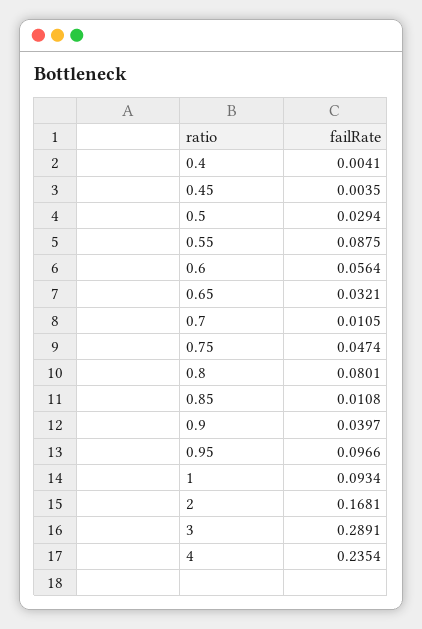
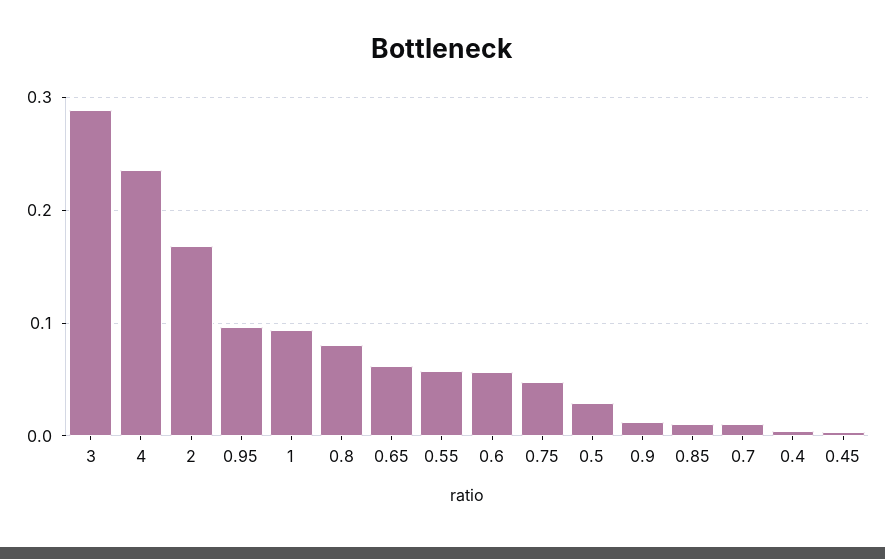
  {
    "0.4": 0.0041,
    "0.45": 0.0035,
    "0.5": 0.0294,
-   "0.55": 0.0875,
+   "0.55": 0.06,
    "0.6": 0.0564,
-   "0.65": 0.0321,
+   "0.65": 0.06,
    "0.7": 0.0105,
    "0.75": 0.0474,
    "0.8": 0.0801,
    "0.85": 0.0108,
-   "0.9": 0.0397,
+   "0.9": 0.01,
    "0.95": 0.0966,
    "1": 0.0934,
    "2": 0.1681,
    "3": 0.2891,
    "4": 0.2354
  }

